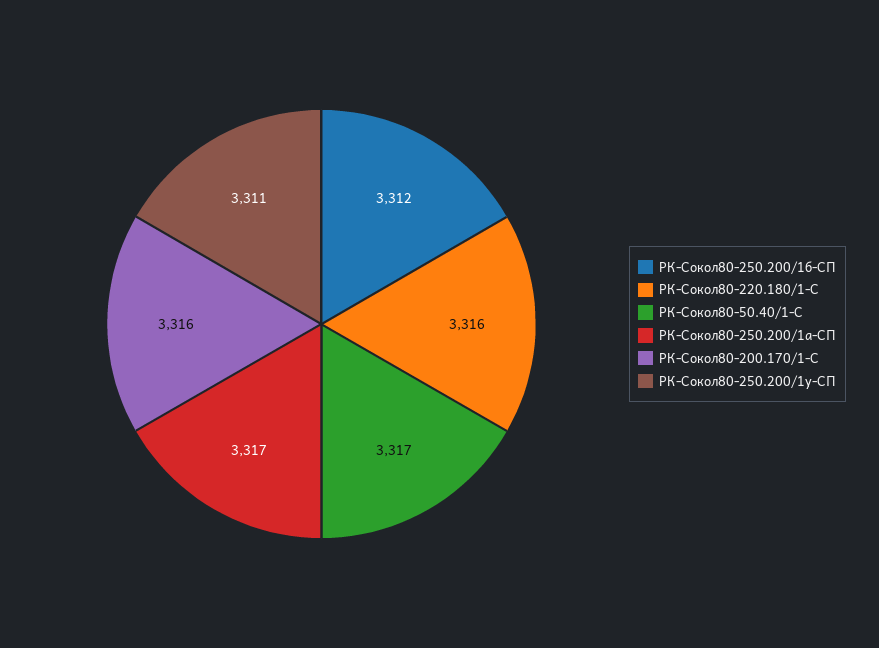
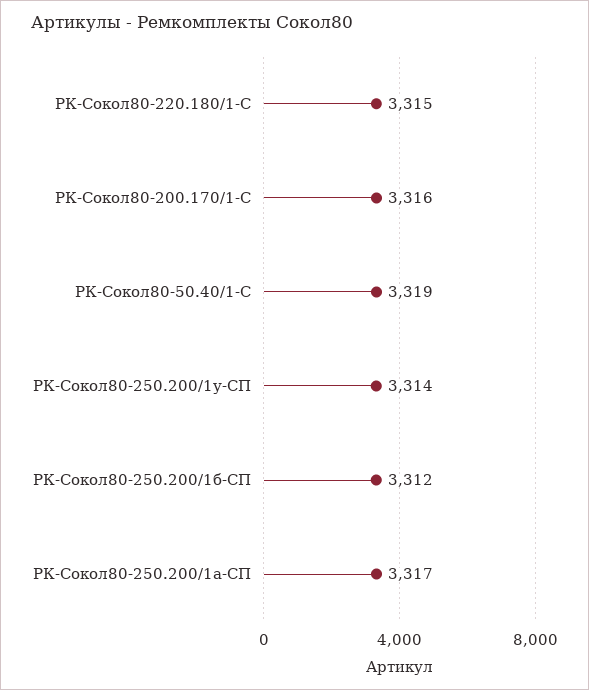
  {
    "РК-Сокол80-250.200/1б-СП": 3312,
-   "РК-Сокол80-220.180/1-С": 3316,
+   "РК-Сокол80-220.180/1-С": 3315,
-   "РК-Сокол80-50.40/1-С": 3317,
+   "РК-Сокол80-50.40/1-С": 3319,
    "РК-Сокол80-250.200/1а-СП": 3317,
    "РК-Сокол80-200.170/1-С": 3316,
-   "РК-Сокол80-250.200/1у-СП": 3311
+   "РК-Сокол80-250.200/1у-СП": 3314
  }

